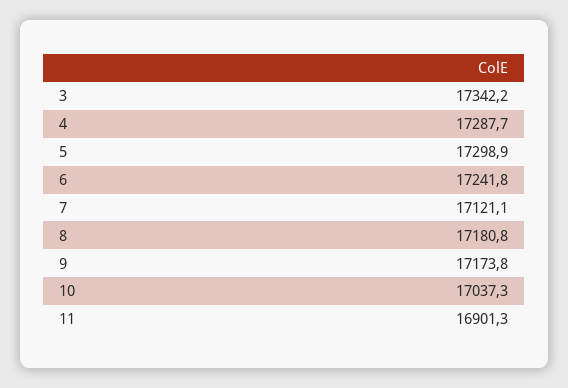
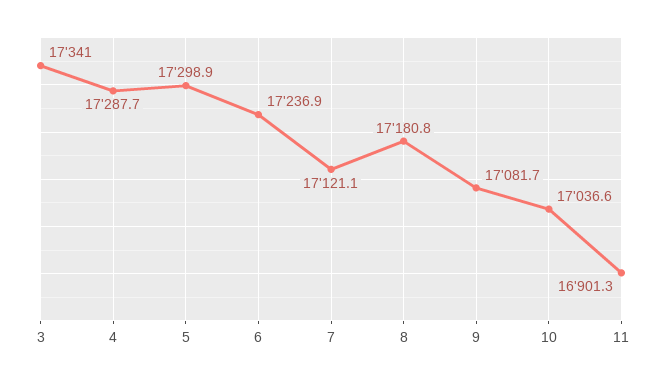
  {
-   "3": 17342.2,
+   "3": 17341,
    "4": 17287.7,
    "5": 17298.9,
-   "6": 17241.8,
+   "6": 17236.9,
    "7": 17121.1,
    "8": 17180.8,
-   "9": 17173.8,
+   "9": 17081.7,
-   "10": 17037.3,
+   "10": 17036.6,
    "11": 16901.3
  }

